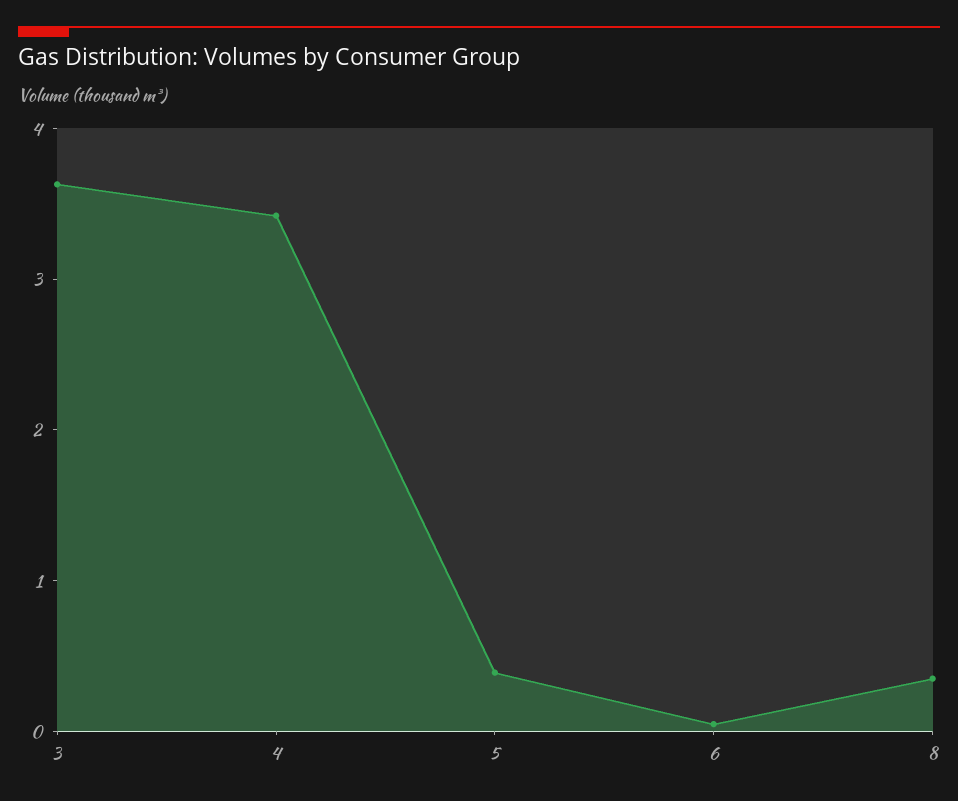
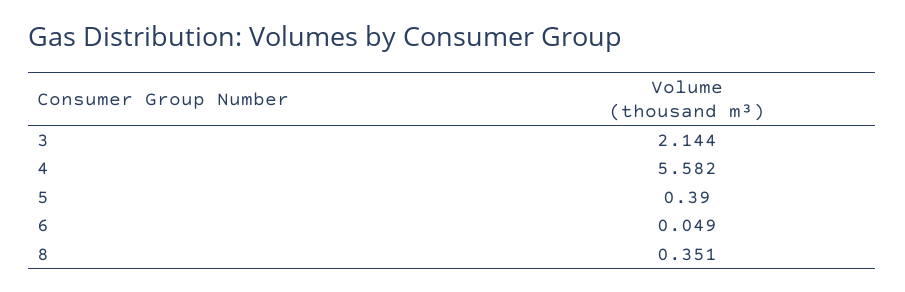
  {
-   "3": 3.6,
+   "3": 2.144,
-   "4": 3.4,
+   "4": 5.582,
    "5": 0.39,
    "6": 0.049,
    "8": 0.351
  }

